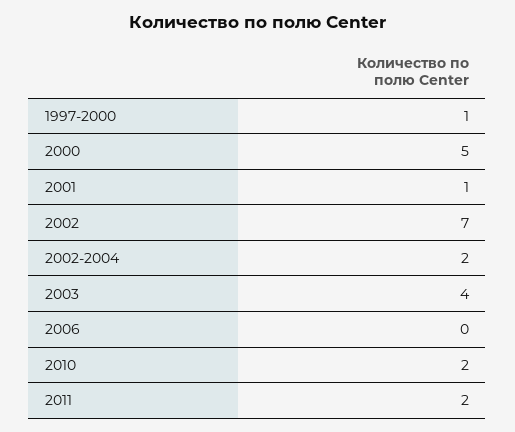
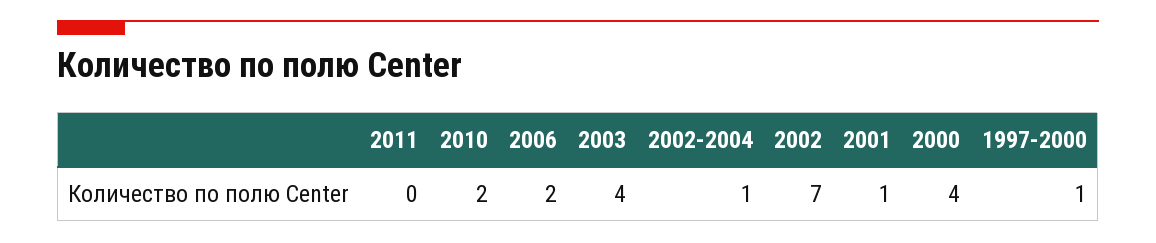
  {
    "1997-2000": 1,
-   "2000": 5,
+   "2000": 4,
    "2001": 1,
    "2002": 7,
-   "2002-2004": 2,
+   "2002-2004": 1,
    "2003": 4,
-   "2006": 0,
+   "2006": 2,
    "2010": 2,
-   "2011": 2
+   "2011": 0
  }

